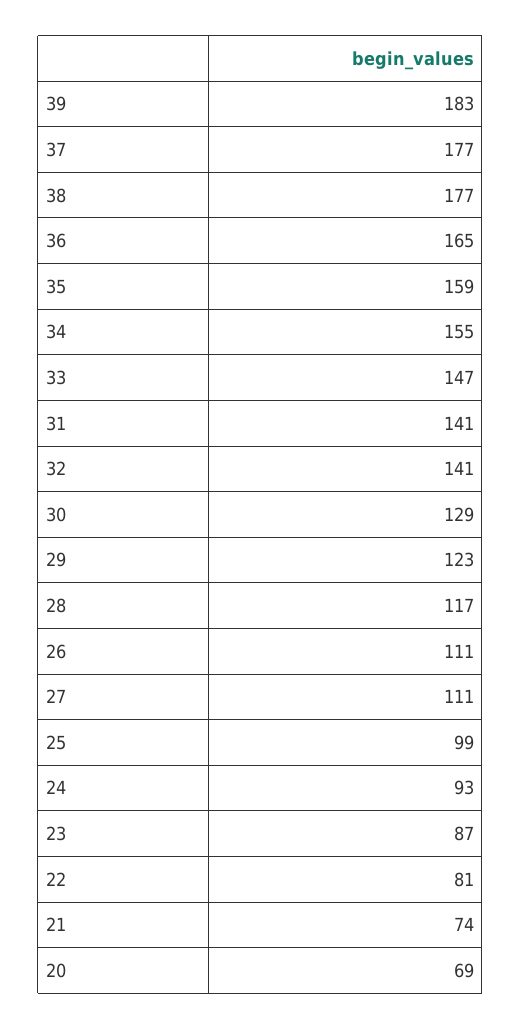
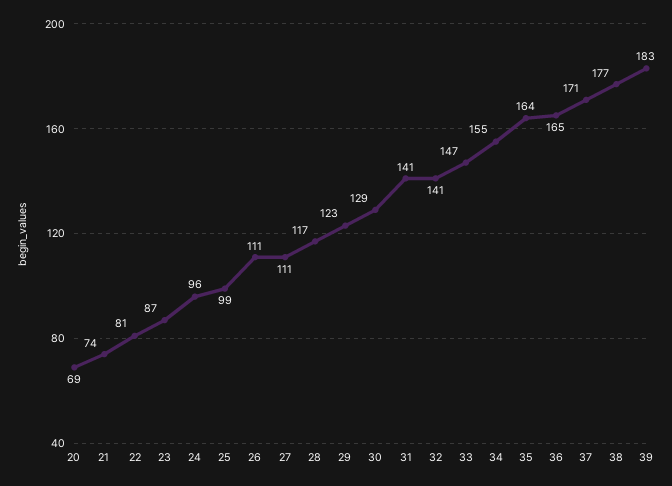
  {
    "39": 183,
-   "37": 177,
+   "37": 171,
    "38": 177,
    "36": 165,
-   "35": 159,
+   "35": 164,
    "34": 155,
    "33": 147,
    "31": 141,
    "32": 141,
    "30": 129,
    "29": 123,
    "28": 117,
    "26": 111,
    "27": 111,
    "25": 99,
-   "24": 93,
+   "24": 96,
    "23": 87,
    "22": 81,
    "21": 74,
    "20": 69
  }

